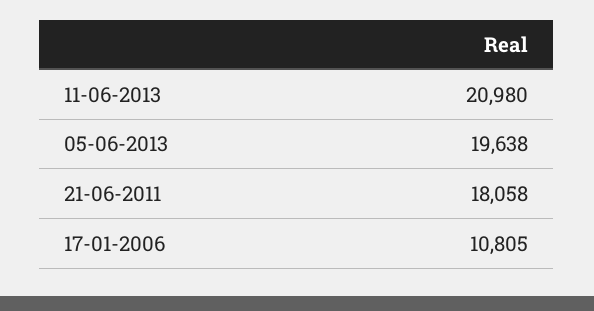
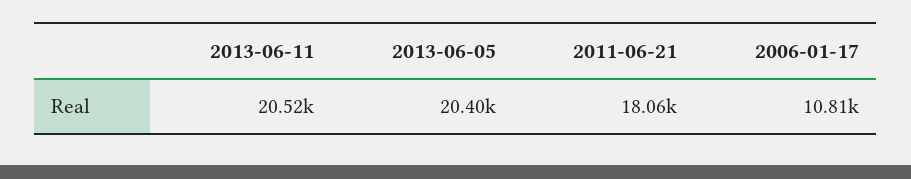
  {
-   "11-06-2013": 20980,
+   "11-06-2013": 20520,
-   "05-06-2013": 19638,
+   "05-06-2013": 20400,
    "21-06-2011": 18058,
    "17-01-2006": 10805
  }

